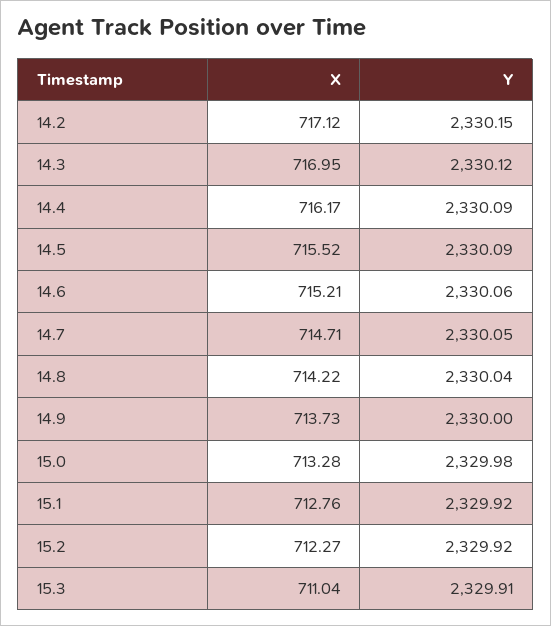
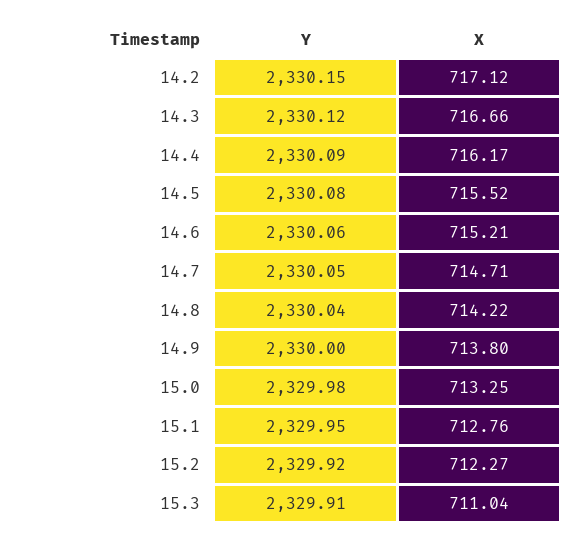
  {
    "X": {
      "14.2": 717.12,
-     "14.3": 716.95,
+     "14.3": 716.66,
      "14.4": 716.17,
      "14.5": 715.52,
      "14.6": 715.21,
      "14.7": 714.71,
      "14.8": 714.22,
-     "14.9": 713.73,
+     "14.9": 713.8,
-     "15.0": 713.28,
+     "15.0": 713.25,
      "15.1": 712.76,
      "15.2": 712.27,
      "15.3": 711.04
    },
    "Y": {
      "14.2": 2330.15,
      "14.3": 2330.12,
      "14.4": 2330.09,
-     "14.5": 2330.09,
+     "14.5": 2330.08,
      "14.6": 2330.06,
      "14.7": 2330.05,
      "14.8": 2330.04,
      "14.9": 2330,
      "15.0": 2329.98,
-     "15.1": 2329.92,
+     "15.1": 2329.95,
      "15.2": 2329.92,
      "15.3": 2329.91
    }
  }

